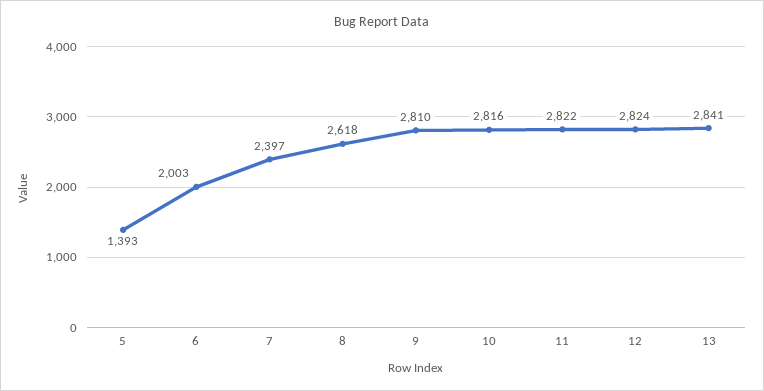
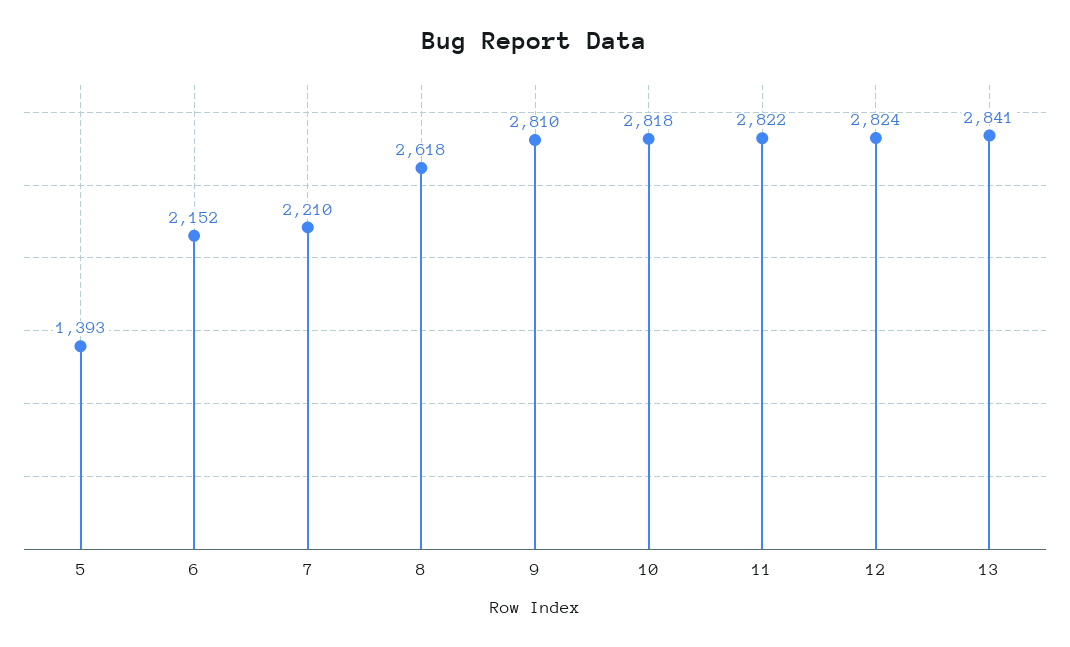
  {
    "5": 1393,
-   "6": 2003,
+   "6": 2152,
-   "7": 2397,
+   "7": 2210,
    "8": 2618,
    "9": 2810,
-   "10": 2816,
+   "10": 2818,
    "11": 2822,
    "12": 2824,
    "13": 2841
  }

